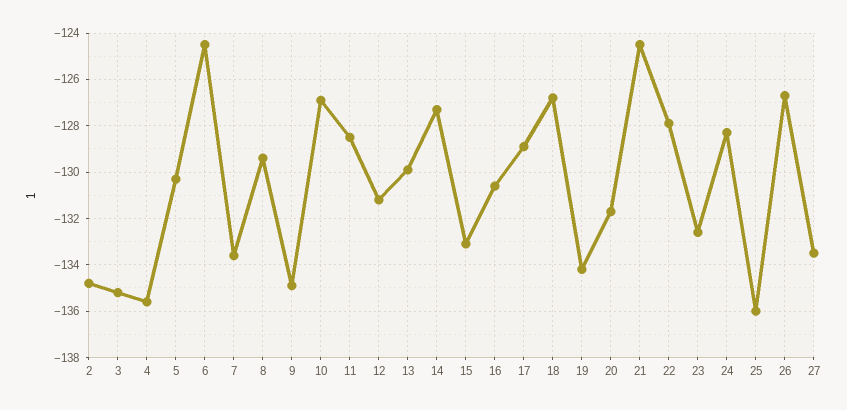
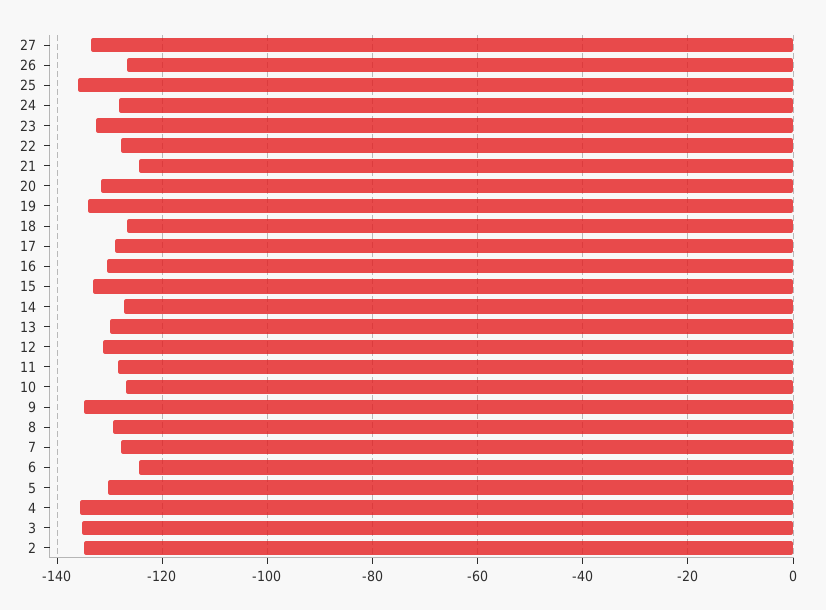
  {
    "2": -135,
    "3": -135,
    "4": -135.5,
    "5": -130.5,
    "6": -124.5,
-   "7": -133.5,
+   "7": -128,
    "8": -129.5,
    "9": -135,
    "10": -127,
    "11": -128.5,
    "12": -131,
    "13": -130,
    "14": -127.5,
    "15": -133,
    "16": -130.5,
    "17": -129,
    "18": -127,
    "19": -134,
    "20": -131.5,
    "21": -124.5,
    "22": -128,
    "23": -132.5,
    "24": -128.5,
    "25": -136,
    "26": -126.5,
    "27": -133.5
  }

